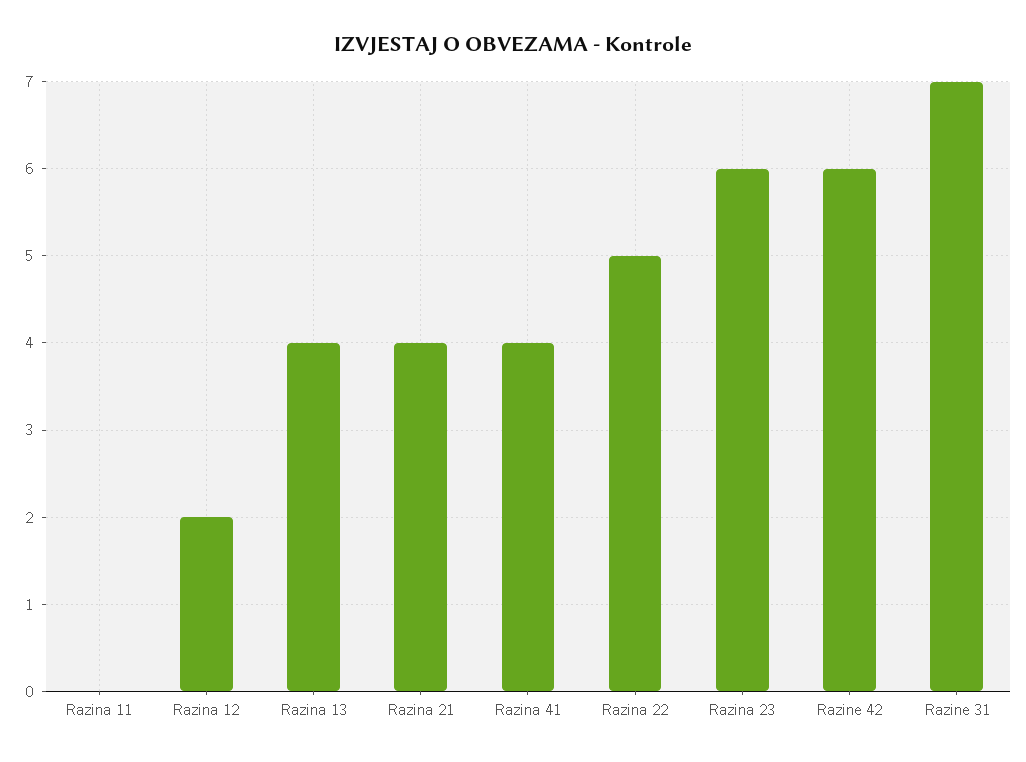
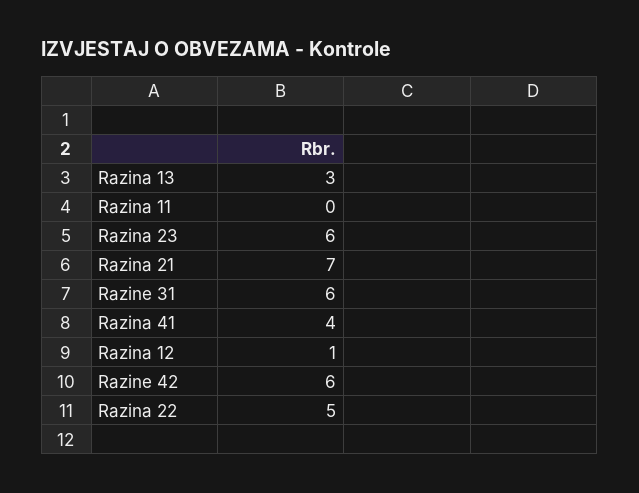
  {
    "Razina 11": 0,
-   "Razina 12": 2,
+   "Razina 12": 1,
-   "Razina 13": 4,
+   "Razina 13": 3,
-   "Razina 21": 4,
+   "Razina 21": 7,
    "Razina 41": 4,
    "Razina 22": 5,
    "Razina 23": 6,
    "Razine 42": 6,
-   "Razine 31": 7
+   "Razine 31": 6
  }

